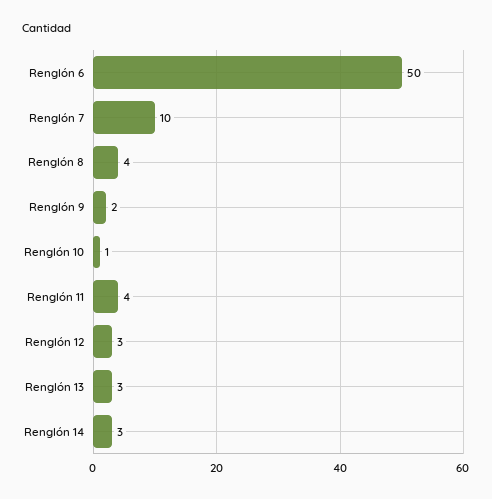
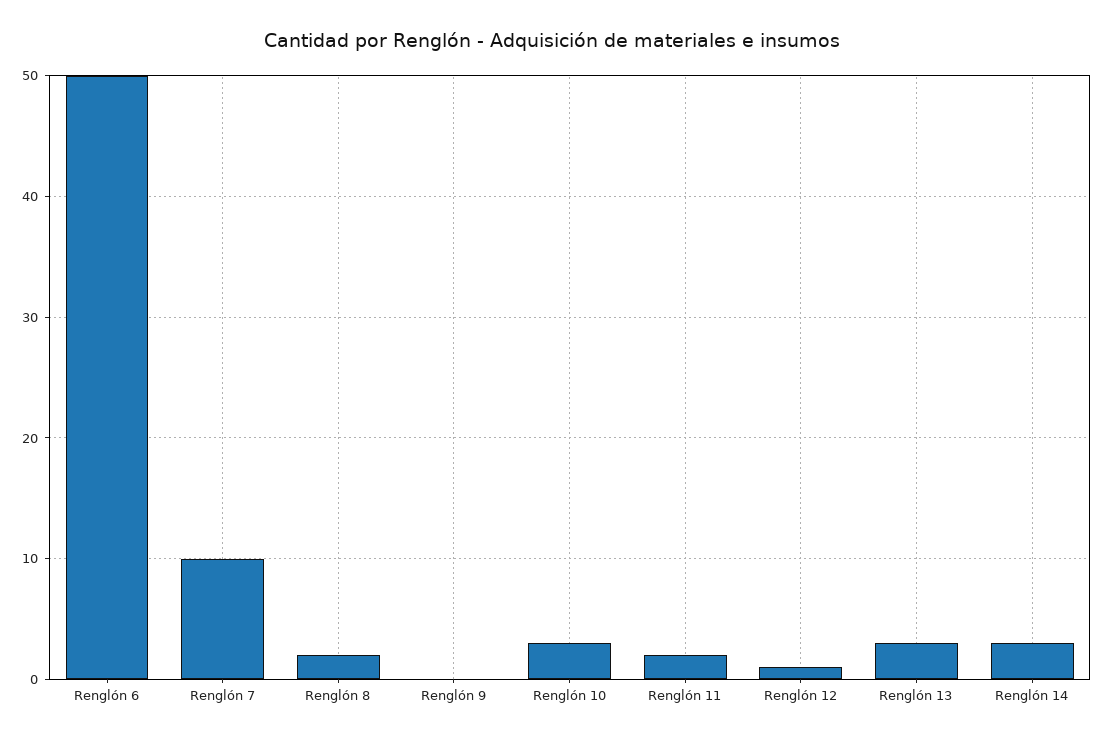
  {
    "Renglón 6": 50,
    "Renglón 7": 10,
-   "Renglón 8": 4,
+   "Renglón 8": 2,
-   "Renglón 9": 2,
+   "Renglón 9": 0,
-   "Renglón 10": 1,
+   "Renglón 10": 3,
-   "Renglón 11": 4,
+   "Renglón 11": 2,
-   "Renglón 12": 3,
+   "Renglón 12": 1,
    "Renglón 13": 3,
    "Renglón 14": 3
  }

